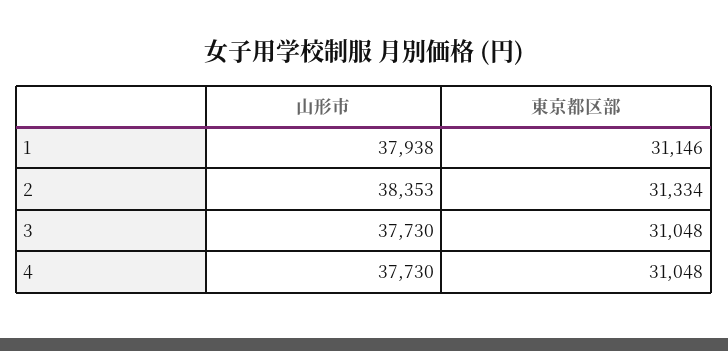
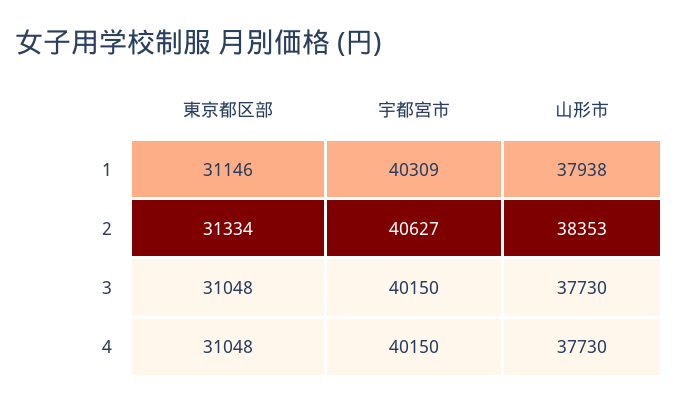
  {
    "山形市": {
      "1": 37938,
      "2": 38353,
      "3": 37730,
      "4": 37730
    },
    "東京都区部": {
      "1": 31146,
      "2": 31334,
      "3": 31048,
      "4": 31048
-   }
+   },
+   "宇都宮市": {
+     "1": 40309,
+     "2": 40627,
+     "3": 40150,
+     "4": 40150
+   }
  }

